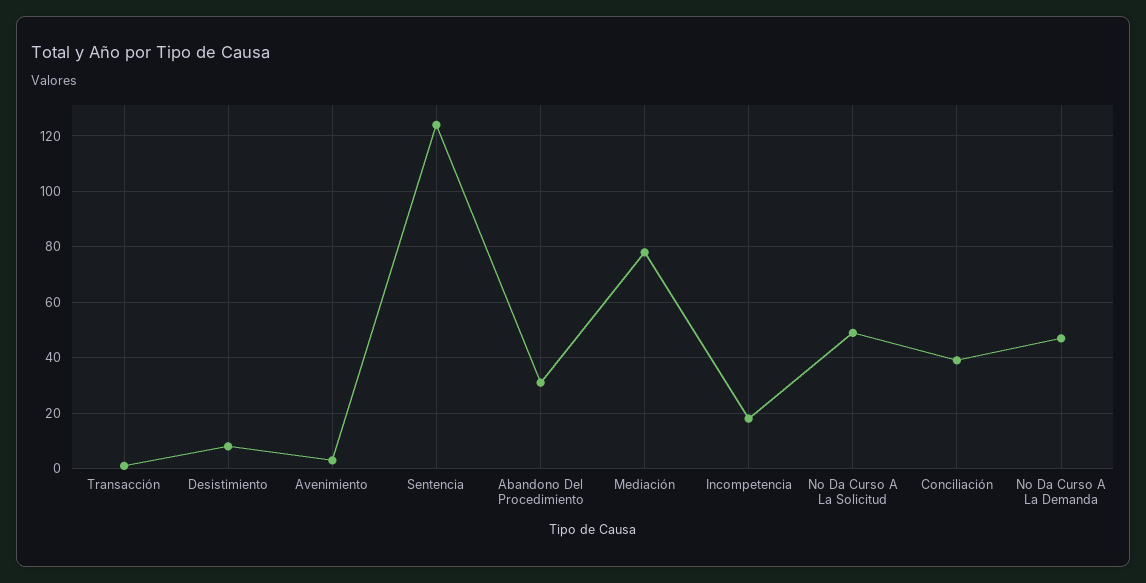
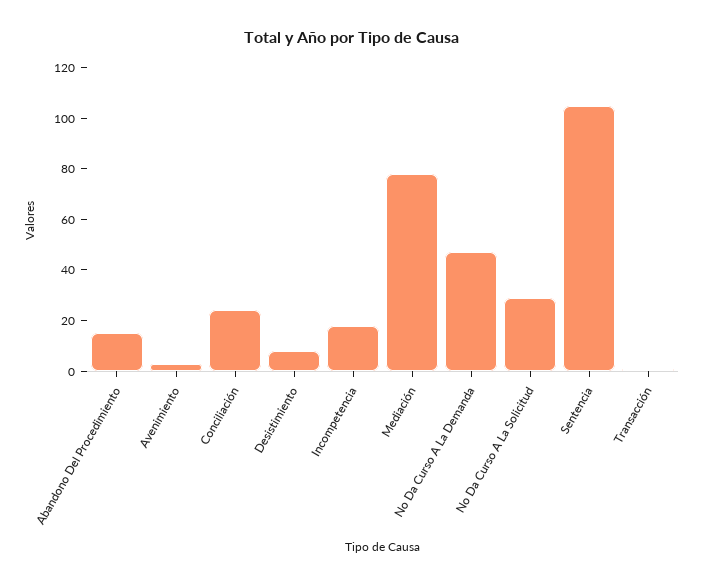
  {
    "Transacción": 0,
    "Desistimiento": 10,
    "Avenimiento": 5,
-   "Sentencia": 125,
+   "Sentencia": 105,
-   "Abandono Del Procedimiento": 30,
+   "Abandono Del Procedimiento": 15,
    "Mediación": 80,
    "Incompetencia": 20,
-   "No Da Curso A La Solicitud": 50,
+   "No Da Curso A La Solicitud": 30,
-   "Conciliación": 40,
+   "Conciliación": 25,
    "No Da Curso A La Demanda": 45
  }

